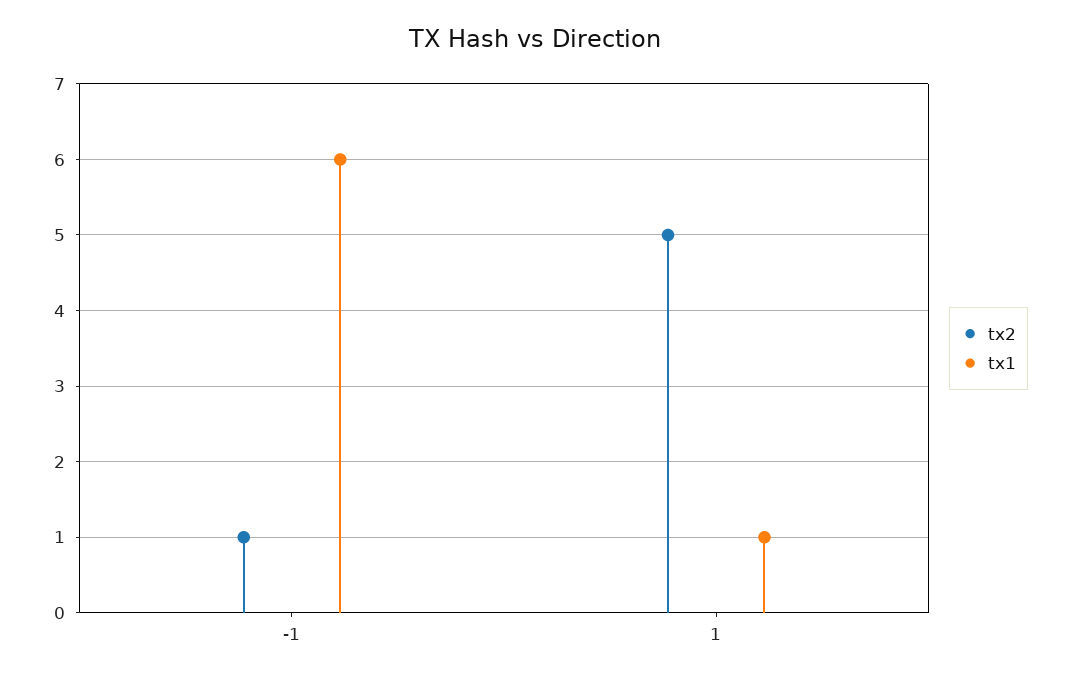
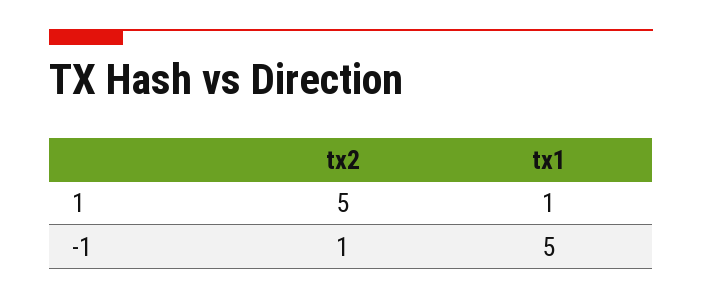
  {
    "tx2": {
      "-1": 1,
      "1": 5
    },
    "tx1": {
-     "-1": 6,
+     "-1": 5,
      "1": 1
    }
  }

